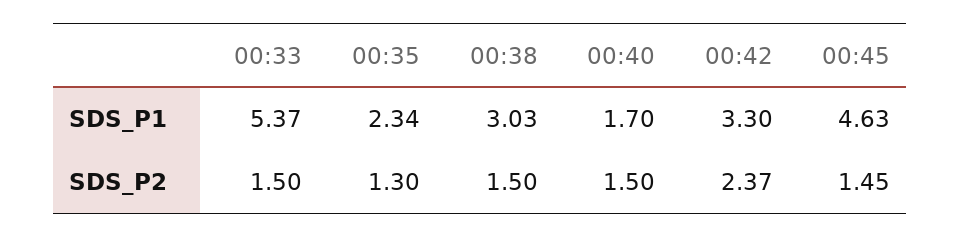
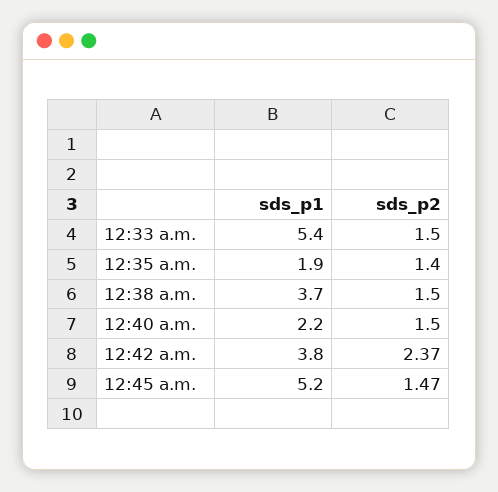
  {
    "00:33": {
      "SDS_P1": 5.37,
      "SDS_P2": 1.5
    },
    "00:35": {
-     "SDS_P1": 2.34,
+     "SDS_P1": 1.9,
-     "SDS_P2": 1.3
+     "SDS_P2": 1.4
    },
    "00:38": {
-     "SDS_P1": 3.03,
+     "SDS_P1": 3.7,
      "SDS_P2": 1.5
    },
    "00:40": {
-     "SDS_P1": 1.7,
+     "SDS_P1": 2.2,
      "SDS_P2": 1.5
    },
    "00:42": {
-     "SDS_P1": 3.3,
+     "SDS_P1": 3.8,
      "SDS_P2": 2.37
    },
    "00:45": {
-     "SDS_P1": 4.63,
+     "SDS_P1": 5.2,
-     "SDS_P2": 1.45
+     "SDS_P2": 1.47
    }
  }

